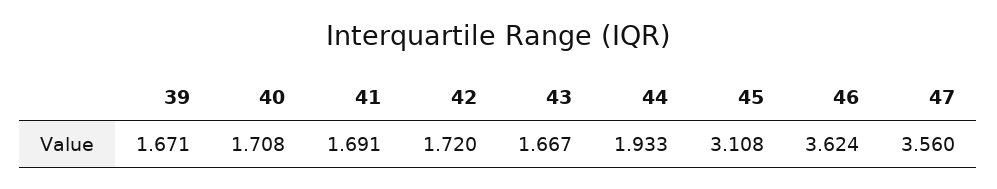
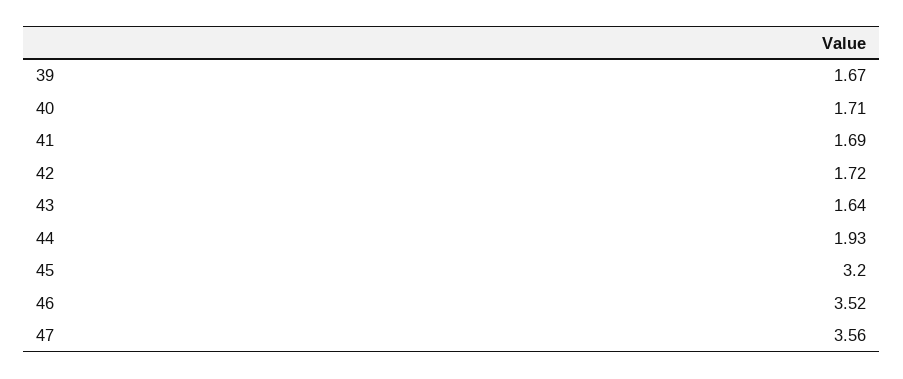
  {
    "39": 1.671,
    "40": 1.708,
    "41": 1.691,
    "42": 1.72,
-   "43": 1.667,
+   "43": 1.64,
    "44": 1.933,
-   "45": 3.108,
+   "45": 3.2,
-   "46": 3.624,
+   "46": 3.52,
    "47": 3.56
  }

